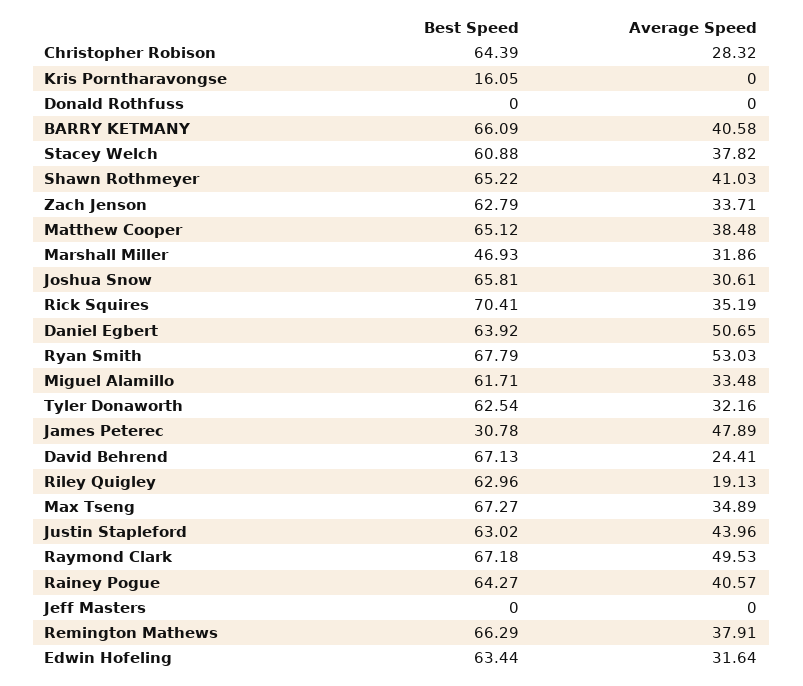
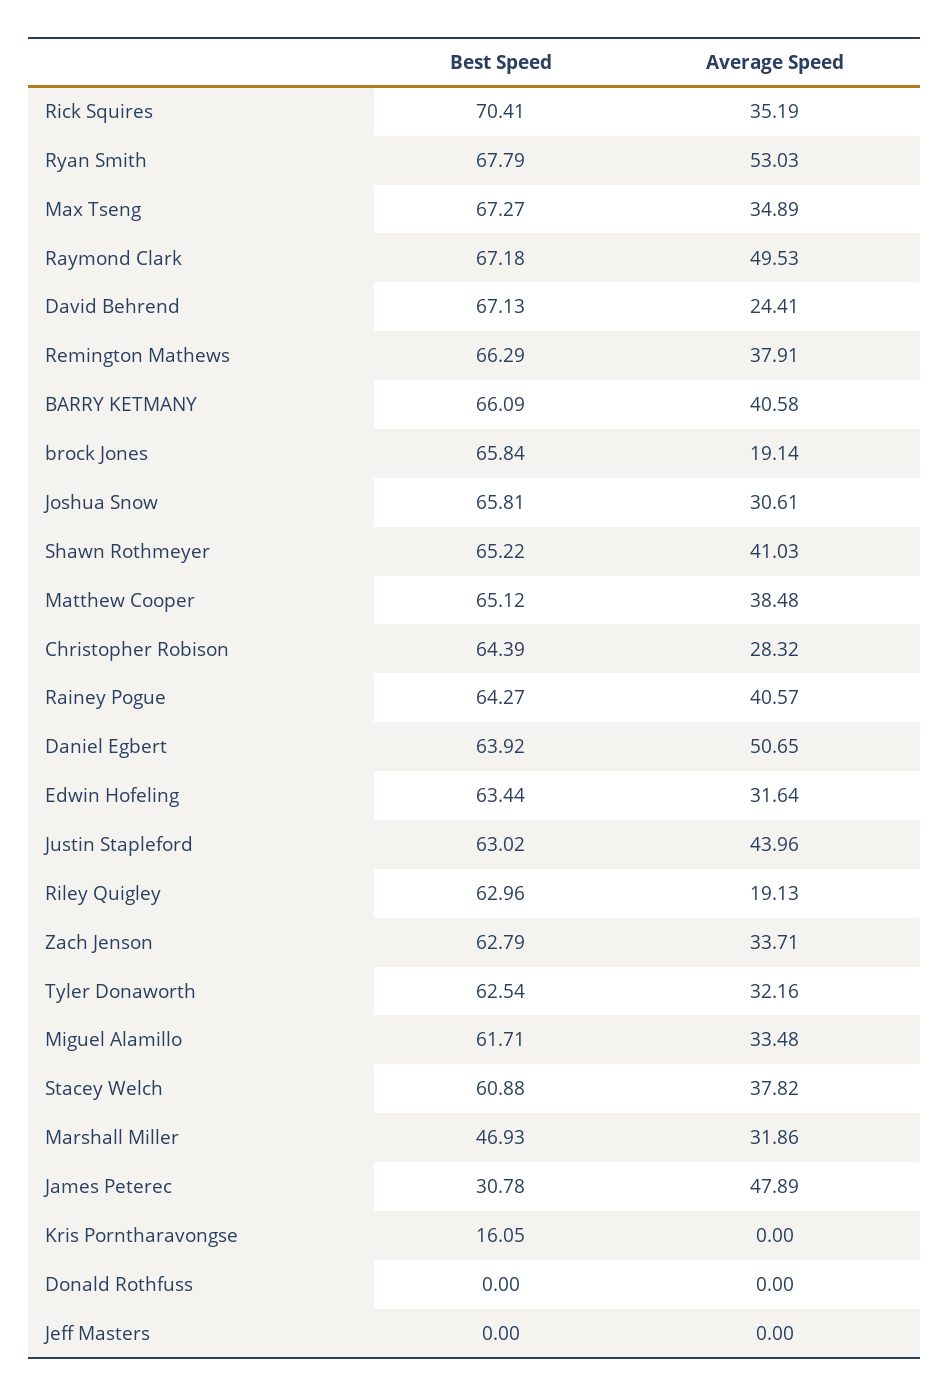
  {
    "Best Speed": {
      "Christopher Robison": 64.39,
      "Kris Porntharavongse": 16.05,
      "Donald Rothfuss": 0,
      "BARRY KETMANY": 66.09,
      "Stacey Welch": 60.88,
      "Shawn Rothmeyer": 65.22,
      "Zach Jenson": 62.79,
      "Matthew Cooper": 65.12,
      "Marshall Miller": 46.93,
      "Joshua Snow": 65.81,
      "Rick Squires": 70.41,
      "Daniel Egbert": 63.92,
      "Ryan Smith": 67.79,
      "Miguel Alamillo": 61.71,
      "Tyler Donaworth": 62.54,
      "James Peterec": 30.78,
      "David Behrend": 67.13,
      "Riley Quigley": 62.96,
      "Max Tseng": 67.27,
      "Justin Stapleford": 63.02,
      "Raymond Clark": 67.18,
      "Rainey Pogue": 64.27,
      "Jeff Masters": 0,
      "Remington Mathews": 66.29,
-     "Edwin Hofeling": 63.44
+     "Edwin Hofeling": 63.44,
+     "brock Jones": 65.84
    },
    "Average Speed": {
      "Christopher Robison": 28.32,
      "Kris Porntharavongse": 0,
      "Donald Rothfuss": 0,
      "BARRY KETMANY": 40.58,
      "Stacey Welch": 37.82,
      "Shawn Rothmeyer": 41.03,
      "Zach Jenson": 33.71,
      "Matthew Cooper": 38.48,
      "Marshall Miller": 31.86,
      "Joshua Snow": 30.61,
      "Rick Squires": 35.19,
      "Daniel Egbert": 50.65,
      "Ryan Smith": 53.03,
      "Miguel Alamillo": 33.48,
      "Tyler Donaworth": 32.16,
      "James Peterec": 47.89,
      "David Behrend": 24.41,
      "Riley Quigley": 19.13,
      "Max Tseng": 34.89,
      "Justin Stapleford": 43.96,
      "Raymond Clark": 49.53,
      "Rainey Pogue": 40.57,
      "Jeff Masters": 0,
      "Remington Mathews": 37.91,
-     "Edwin Hofeling": 31.64
+     "Edwin Hofeling": 31.64,
+     "brock Jones": 19.14
    }
  }

